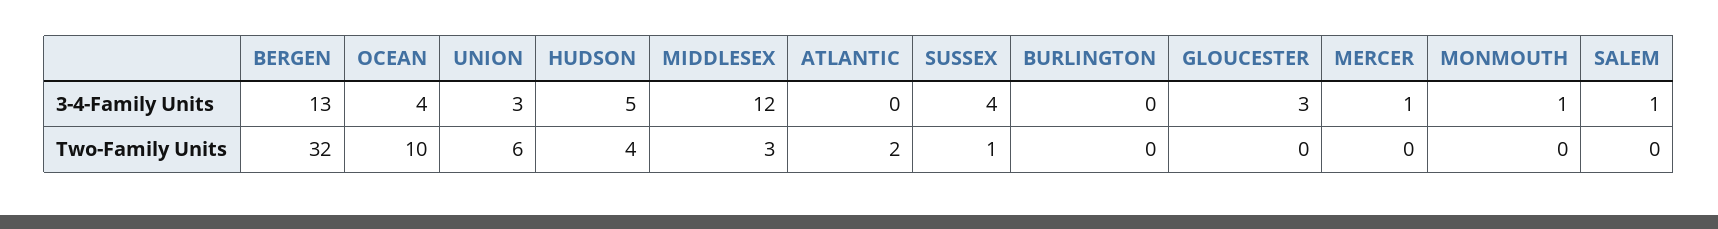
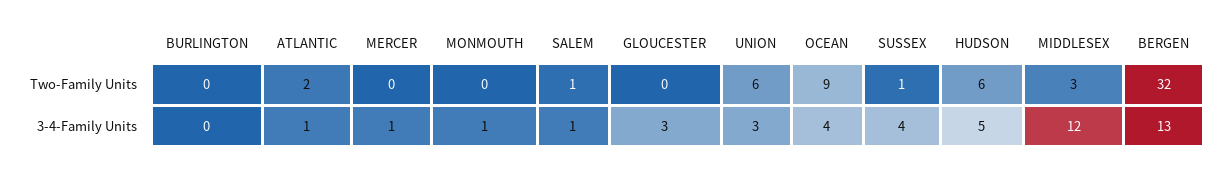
  {
    "BERGEN": {
      "3-4-Family Units": 13,
      "Two-Family Units": 32
    },
    "OCEAN": {
      "3-4-Family Units": 4,
-     "Two-Family Units": 10
+     "Two-Family Units": 9
    },
    "UNION": {
      "3-4-Family Units": 3,
      "Two-Family Units": 6
    },
    "HUDSON": {
      "3-4-Family Units": 5,
-     "Two-Family Units": 4
+     "Two-Family Units": 6
    },
    "MIDDLESEX": {
      "3-4-Family Units": 12,
      "Two-Family Units": 3
    },
    "ATLANTIC": {
-     "3-4-Family Units": 0,
+     "3-4-Family Units": 1,
      "Two-Family Units": 2
    },
    "SUSSEX": {
      "3-4-Family Units": 4,
      "Two-Family Units": 1
    },
    "BURLINGTON": {
      "3-4-Family Units": 0,
      "Two-Family Units": 0
    },
    "GLOUCESTER": {
      "3-4-Family Units": 3,
      "Two-Family Units": 0
    },
    "MERCER": {
      "3-4-Family Units": 1,
      "Two-Family Units": 0
    },
    "MONMOUTH": {
      "3-4-Family Units": 1,
      "Two-Family Units": 0
    },
    "SALEM": {
      "3-4-Family Units": 1,
-     "Two-Family Units": 0
+     "Two-Family Units": 1
    }
  }

